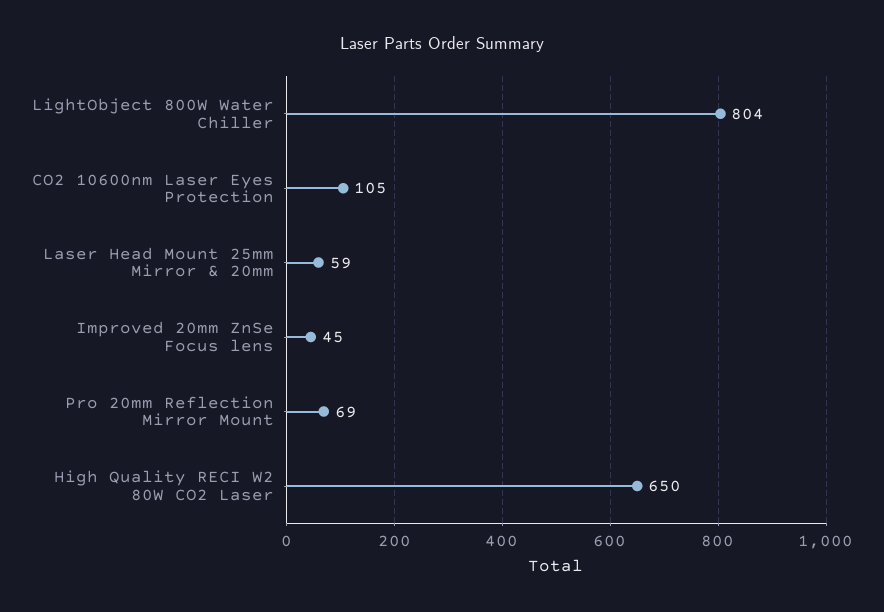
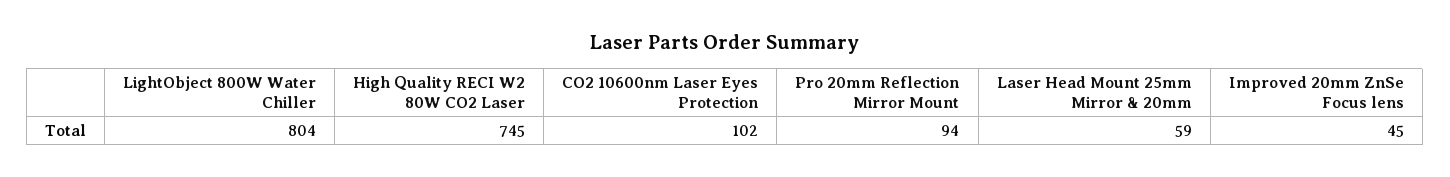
  {
    "LightObject 800W Water Chiller": 804,
-   "CO2 10600nm Laser Eyes Protection": 105,
+   "CO2 10600nm Laser Eyes Protection": 102,
    "Laser Head Mount 25mm Mirror & 20mm": 59,
    "Improved 20mm ZnSe Focus lens": 45,
-   "Pro 20mm Reflection Mirror Mount": 69,
+   "Pro 20mm Reflection Mirror Mount": 94,
-   "High Quality RECI W2 80W CO2 Laser": 650
+   "High Quality RECI W2 80W CO2 Laser": 745
  }

